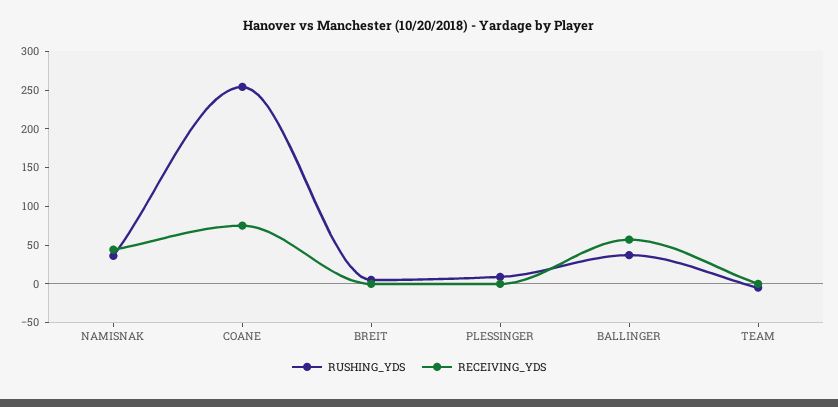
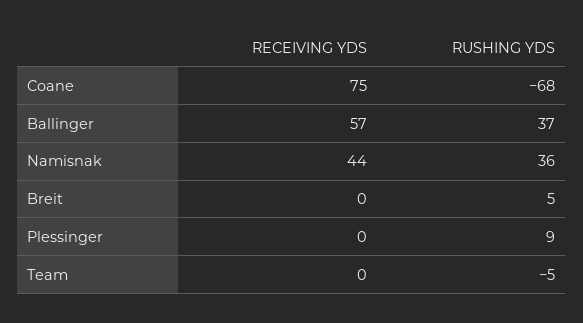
  {
    "RUSHING_YDS": {
      "NAMISNAK": 36,
-     "COANE": 250,
+     "COANE": -68,
      "BREIT": 5,
      "PLESSINGER": 9,
      "BALLINGER": 37,
      "TEAM": -5
    },
    "RECEIVING_YDS": {
      "NAMISNAK": 44,
      "COANE": 75,
      "BREIT": 0,
      "PLESSINGER": 0,
      "BALLINGER": 57,
      "TEAM": 0
    }
  }

